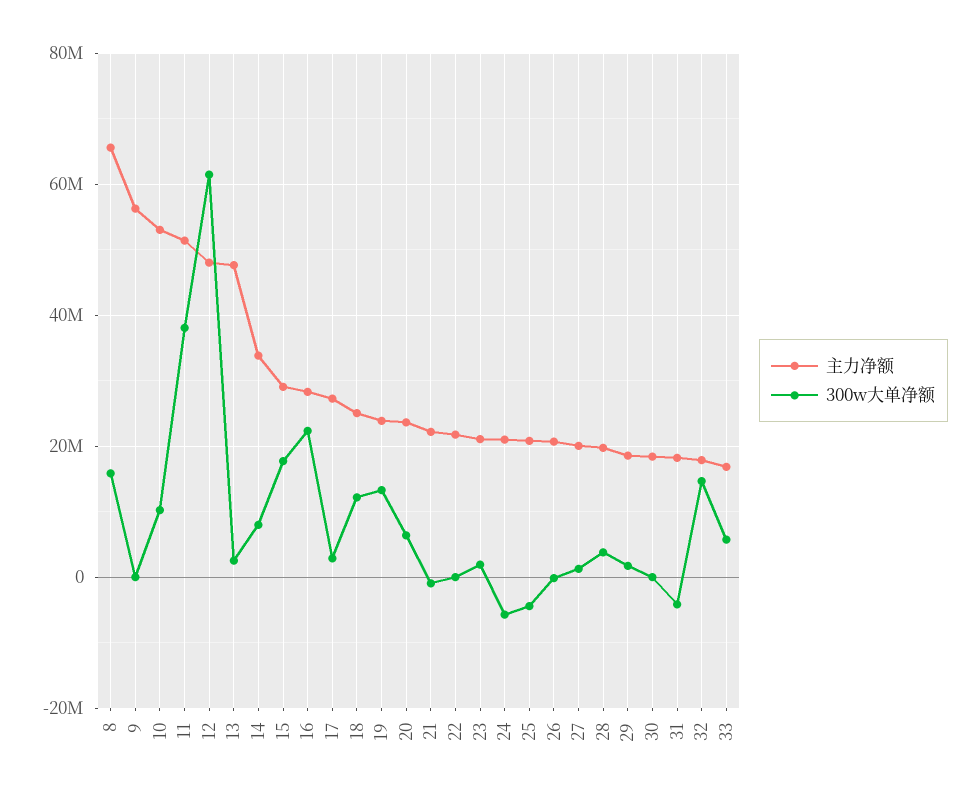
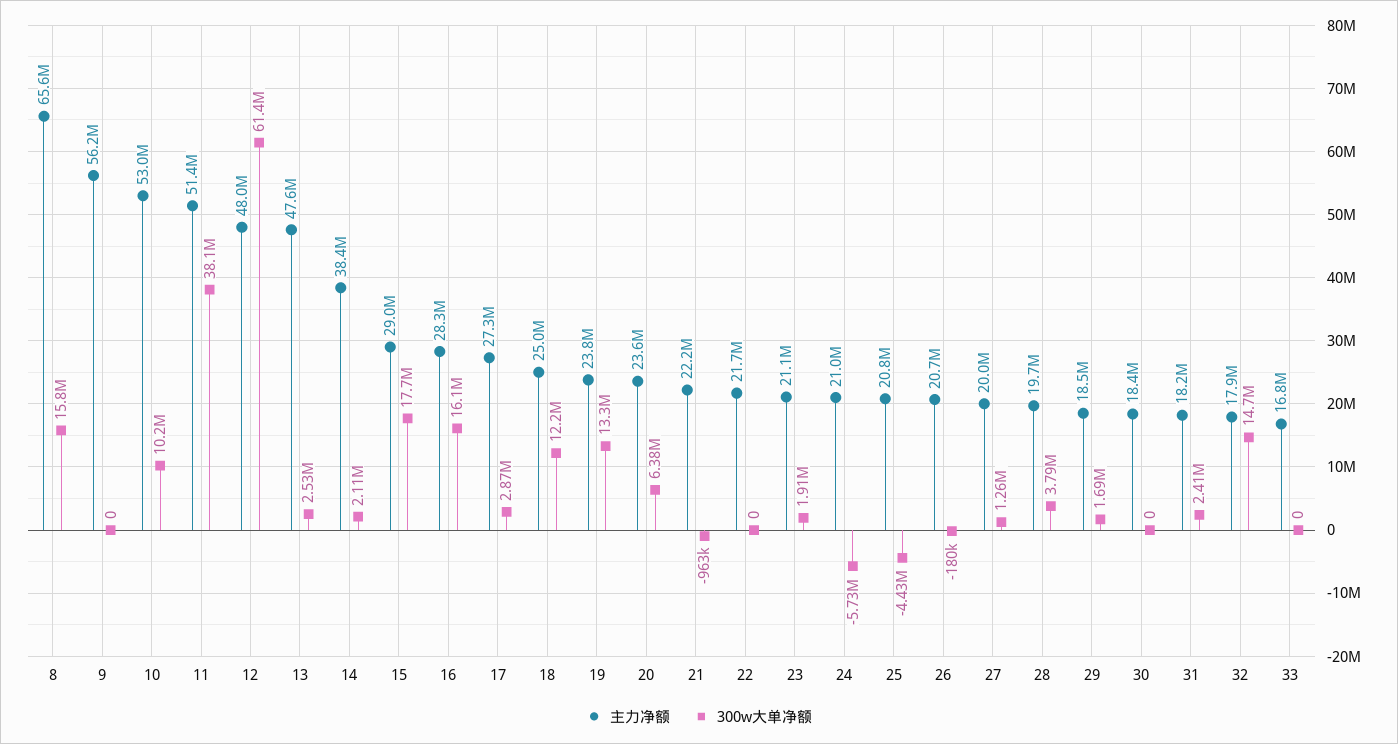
  {
    "主力净额": {
      "8": 65600000,
      "9": 56200000,
      "10": 53000000,
      "11": 51400000,
      "12": 48000000,
      "13": 47600000,
-     "14": 34000000,
+     "14": 38400000,
      "15": 29000000,
      "16": 28300000,
      "17": 27300000,
      "18": 25000000,
      "19": 23800000,
      "20": 23600000,
      "21": 22200000,
      "22": 21700000,
      "23": 21100000,
      "24": 21000000,
      "25": 20800000,
      "26": 20700000,
      "27": 20000000,
      "28": 19700000,
      "29": 18500000,
      "30": 18400000,
      "31": 18200000,
      "32": 17900000,
      "33": 16800000
    },
    "300w大单净额": {
      "8": 15800000,
      "9": 0,
      "10": 10200000,
      "11": 38100000,
      "12": 61400000,
      "13": 2530000,
-     "14": 8000000,
+     "14": 2110000,
      "15": 17700000,
-     "16": 22000000,
+     "16": 16100000,
      "17": 2870000,
      "18": 12200000,
      "19": 13300000,
      "20": 6380000,
      "21": -963000,
      "22": 0,
      "23": 1910000,
      "24": -5730000,
      "25": -4430000,
      "26": -180000,
      "27": 1260000,
      "28": 3790000,
      "29": 1690000,
      "30": 0,
-     "31": -4000000,
+     "31": 2410000,
      "32": 14700000,
-     "33": 6000000
+     "33": 0
    }
  }

